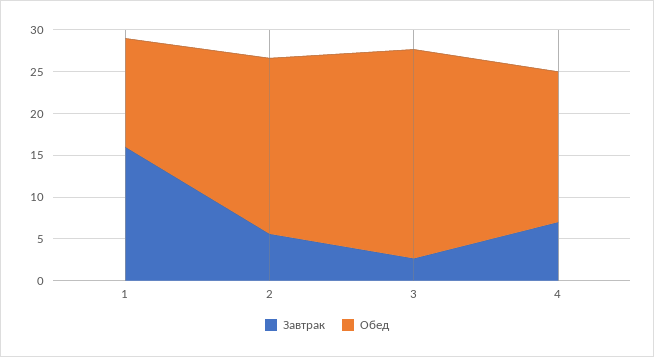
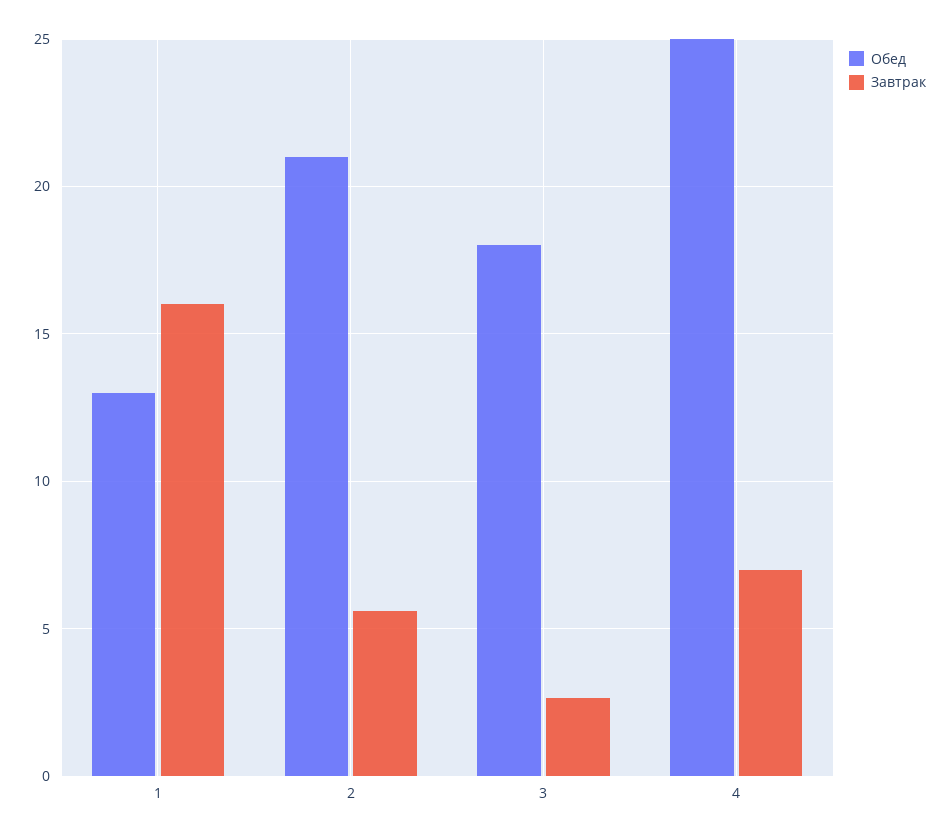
  {
    "Завтрак": {
      "1": 16,
      "2": 5.5,
      "3": 2.5,
      "4": 7
    },
    "Обед": {
      "1": 13,
      "2": 21,
-     "3": 25,
+     "3": 18,
-     "4": 18
+     "4": 25
    }
  }

